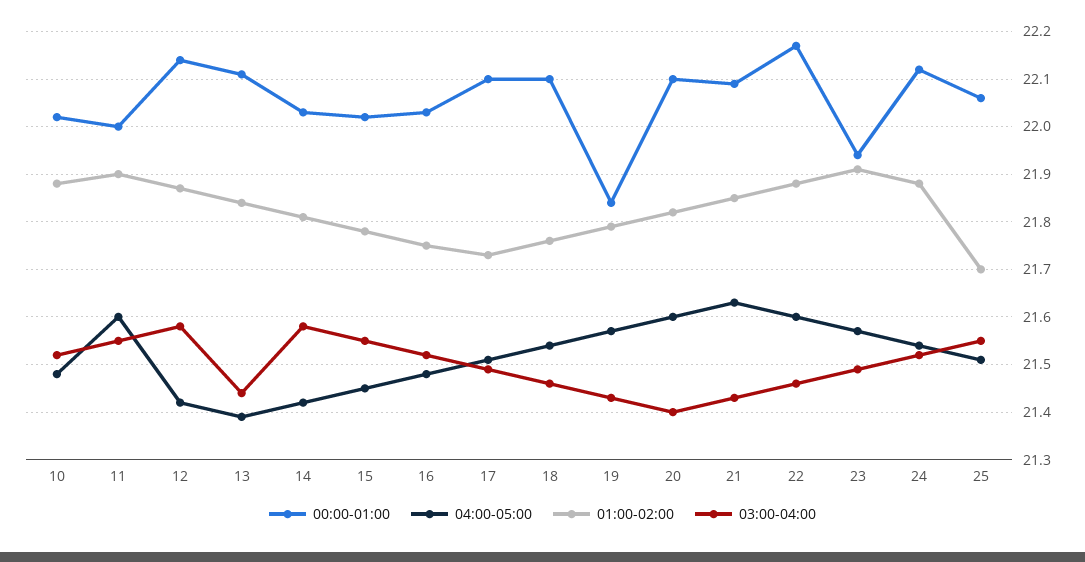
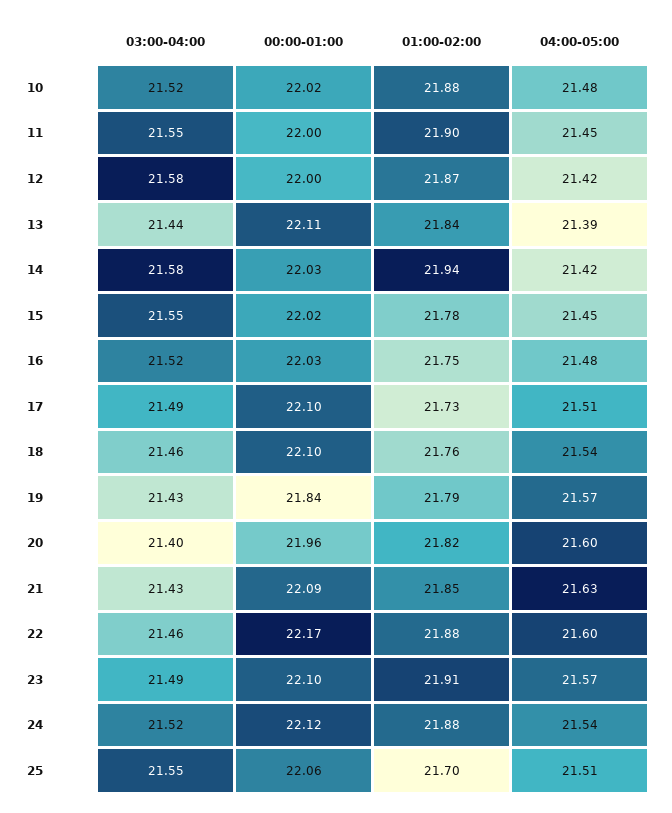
  {
    "00:00-01:00": {
      "10": 22.02,
      "11": 22,
-     "12": 22.15,
+     "12": 22,
      "13": 22.11,
      "14": 22.03,
      "15": 22.02,
      "16": 22.03,
      "17": 22.1,
      "18": 22.1,
      "19": 21.84,
-     "20": 22.1,
+     "20": 21.96,
      "21": 22.09,
      "22": 22.17,
-     "23": 21.95,
+     "23": 22.1,
      "24": 22.12,
      "25": 22.06
    },
    "04:00-05:00": {
      "10": 21.48,
-     "11": 21.6,
+     "11": 21.45,
      "12": 21.42,
      "13": 21.39,
      "14": 21.42,
      "15": 21.45,
      "16": 21.48,
      "17": 21.51,
      "18": 21.54,
      "19": 21.57,
      "20": 21.6,
      "21": 21.63,
      "22": 21.6,
      "23": 21.57,
      "24": 21.54,
      "25": 21.51
    },
    "01:00-02:00": {
      "10": 21.88,
      "11": 21.9,
      "12": 21.87,
      "13": 21.84,
-     "14": 21.8,
+     "14": 21.94,
      "15": 21.78,
      "16": 21.75,
      "17": 21.73,
      "18": 21.76,
      "19": 21.79,
      "20": 21.82,
      "21": 21.85,
      "22": 21.88,
      "23": 21.91,
      "24": 21.88,
      "25": 21.7
    },
    "03:00-04:00": {
      "10": 21.52,
      "11": 21.55,
      "12": 21.58,
      "13": 21.44,
      "14": 21.58,
      "15": 21.55,
      "16": 21.52,
      "17": 21.49,
      "18": 21.46,
      "19": 21.43,
      "20": 21.4,
      "21": 21.43,
      "22": 21.46,
      "23": 21.49,
      "24": 21.52,
      "25": 21.55
    }
  }

